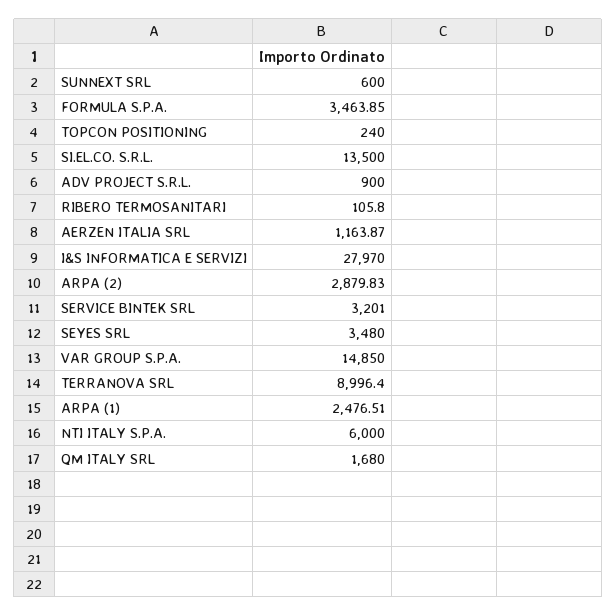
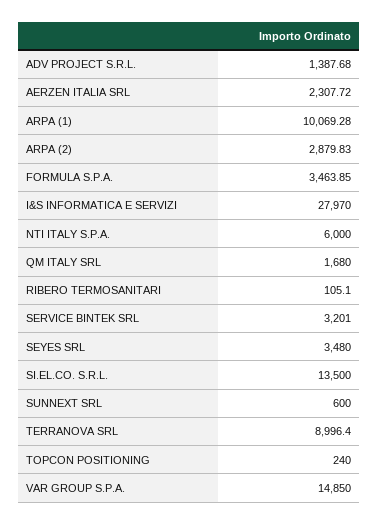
  {
    "SUNNEXT SRL": 600,
    "FORMULA S.P.A.": 3463.85,
    "TOPCON POSITIONING": 240,
    "SI.EL.CO. S.R.L.": 13500,
-   "ADV PROJECT S.R.L.": 900,
+   "ADV PROJECT S.R.L.": 1387.68,
-   "RIBERO TERMOSANITARI": 105.8,
+   "RIBERO TERMOSANITARI": 105.1,
-   "AERZEN ITALIA SRL": 1163.87,
+   "AERZEN ITALIA SRL": 2307.72,
    "I&S INFORMATICA E SERVIZI": 27970,
    "ARPA (2)": 2879.83,
    "SERVICE BINTEK SRL": 3201,
    "SEYES SRL": 3480,
    "VAR GROUP S.P.A.": 14850,
    "TERRANOVA SRL": 8996.4,
-   "ARPA (1)": 2476.51,
+   "ARPA (1)": 10069.28,
    "NTI ITALY S.P.A.": 6000,
    "QM ITALY SRL": 1680
  }

